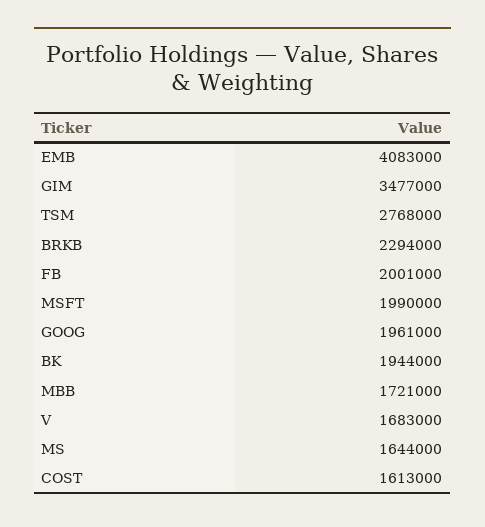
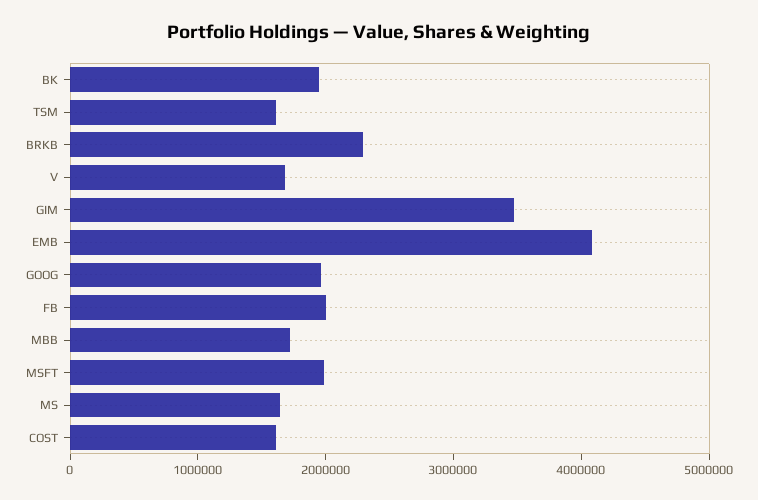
  {
    "EMB": 4083000,
    "GIM": 3477000,
-   "TSM": 2768000,
+   "TSM": 1600000,
    "BRKB": 2294000,
    "FB": 2001000,
    "MSFT": 1990000,
    "GOOG": 1961000,
    "BK": 1944000,
    "MBB": 1721000,
    "V": 1683000,
    "MS": 1644000,
    "COST": 1613000
  }

